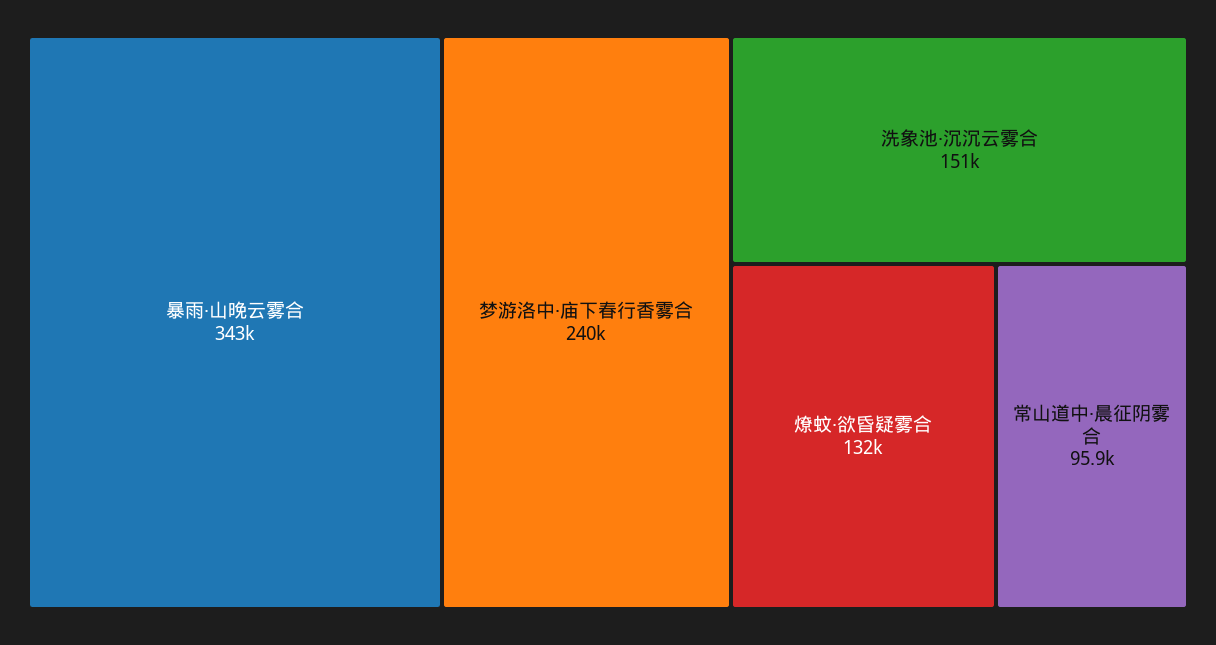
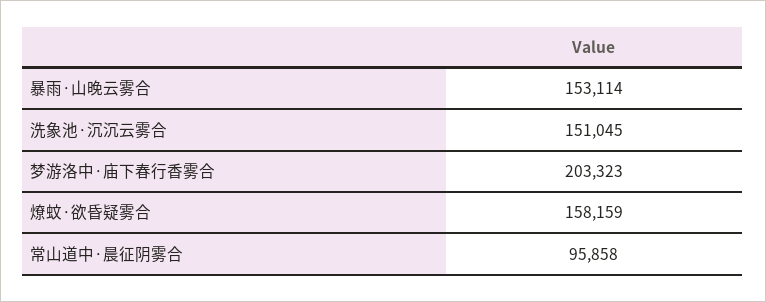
  {
-   "暴雨·山晚云雾合": 343000,
+   "暴雨·山晚云雾合": 153114,
-   "梦游洛中·庙下春行香雾合": 240000,
+   "梦游洛中·庙下春行香雾合": 203323,
    "洗象池·沉沉云雾合": 151045,
-   "燎蚊·欲昏疑雾合": 132000,
+   "燎蚊·欲昏疑雾合": 158159,
    "常山道中·晨征阴雾合": 95858
  }

